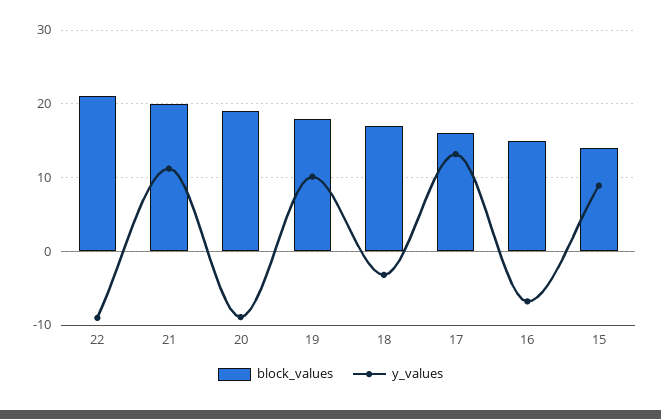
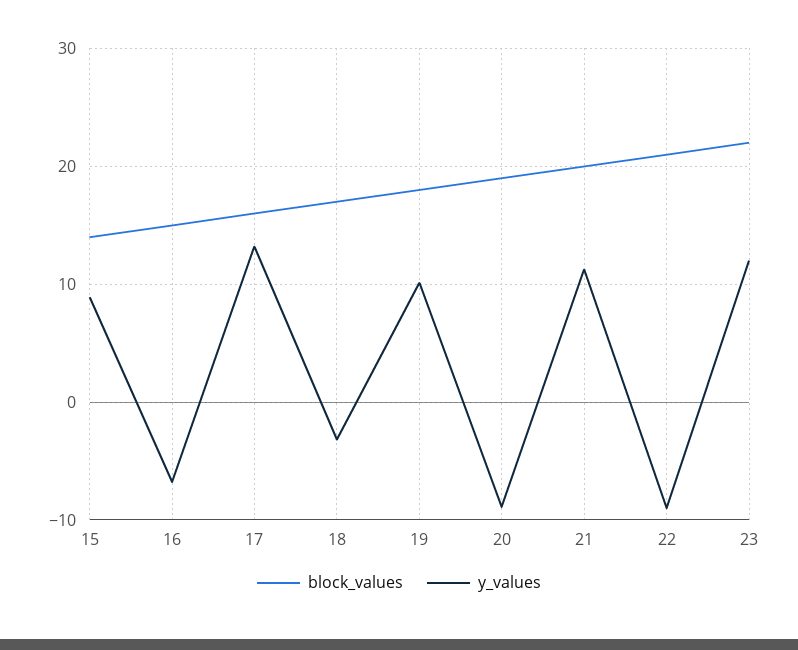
  {
    "block_values": {
      "22": 21,
      "21": 20,
      "20": 19,
      "19": 18,
      "18": 17,
      "17": 16,
      "16": 15,
-     "15": 14
+     "15": 14,
+     "23": 22
    },
    "y_values": {
      "22": -9,
      "21": 11,
      "20": -9,
      "19": 10,
      "18": -3,
      "17": 13,
      "16": -7,
-     "15": 9
+     "15": 9,
+     "23": 12
    }
  }

